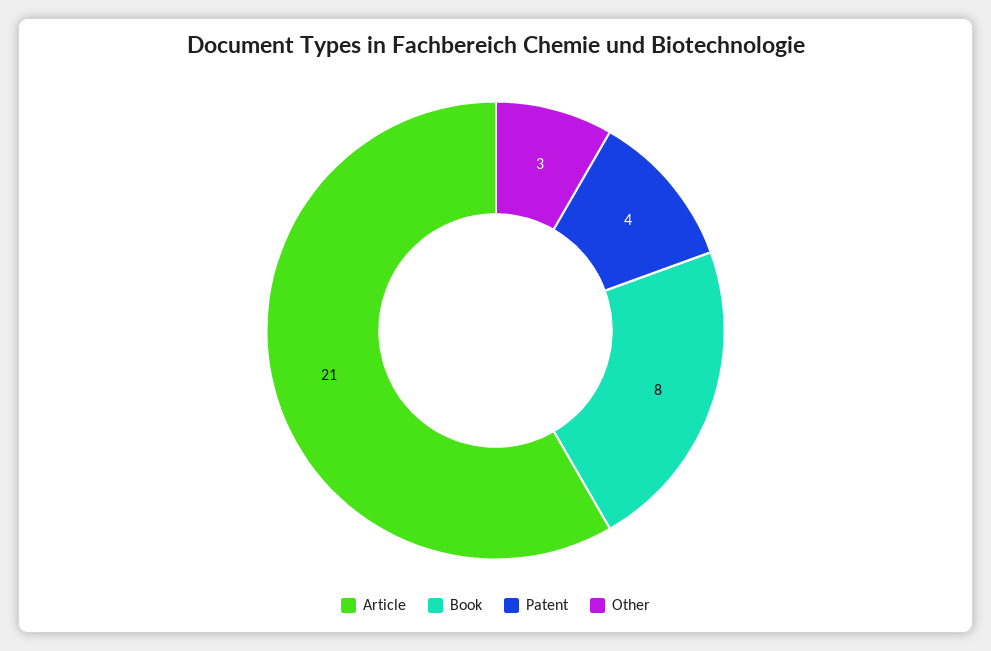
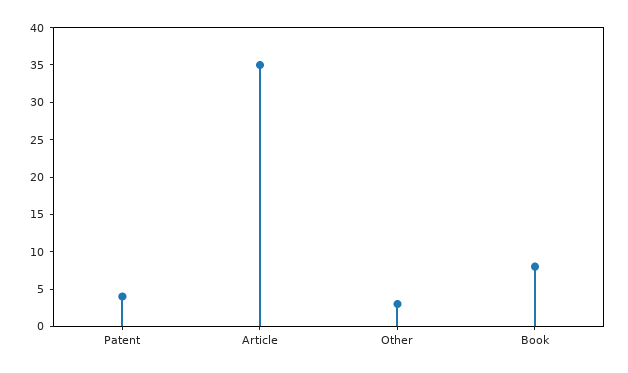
  {
-   "Article": 21,
+   "Article": 35,
    "Book": 8,
    "Patent": 4,
    "Other": 3
  }

